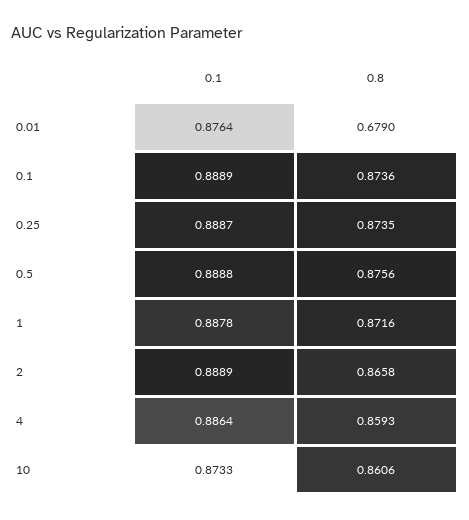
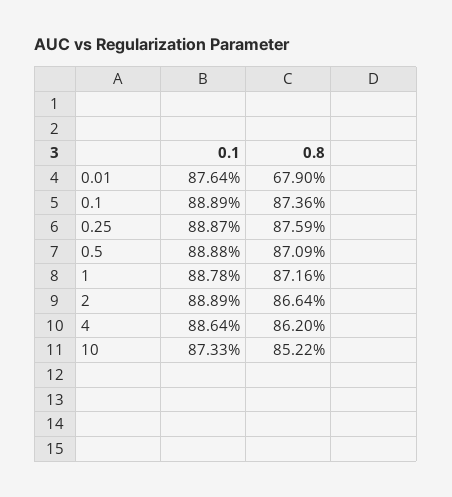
  {
    "0.1": {
      "0.01": 0.8764,
      "0.1": 0.8889,
      "0.25": 0.8887,
      "0.5": 0.8888,
      "1": 0.8878,
      "2": 0.8889,
      "4": 0.8864,
      "10": 0.8733
    },
    "0.8": {
      "0.01": 0.679,
      "0.1": 0.8736,
-     "0.25": 0.8735,
+     "0.25": 0.8759,
-     "0.5": 0.8756,
+     "0.5": 0.8709,
      "1": 0.8716,
-     "2": 0.8658,
+     "2": 0.8664,
-     "4": 0.8593,
+     "4": 0.862,
-     "10": 0.8606
+     "10": 0.8522
    }
  }

